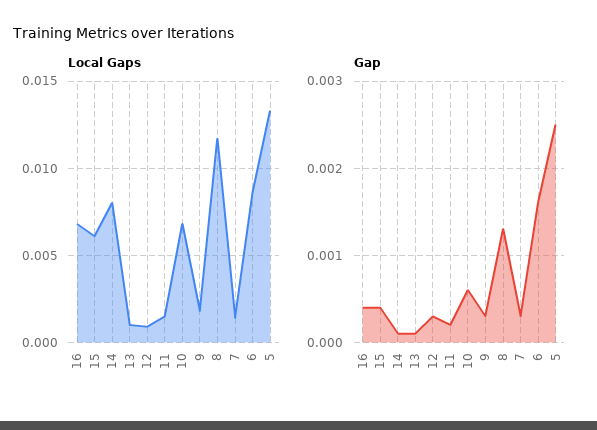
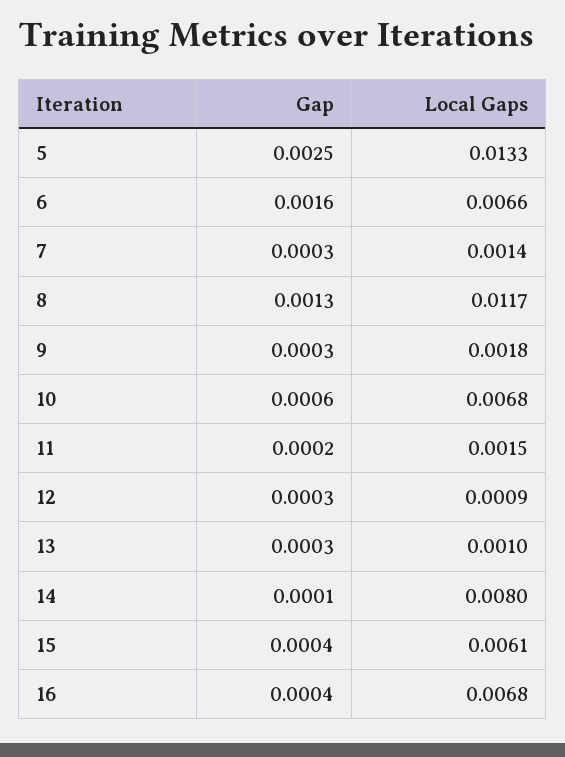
  {
    "Local Gaps": {
      "16": 0.0068,
      "15": 0.0061,
      "14": 0.008,
      "13": 0.001,
      "12": 0.0009,
      "11": 0.0015,
      "10": 0.0068,
      "9": 0.0018,
      "8": 0.0117,
      "7": 0.0014,
-     "6": 0.0085,
+     "6": 0.0066,
      "5": 0.0133
    },
    "Gap": {
      "16": 0.0004,
      "15": 0.0004,
      "14": 0.0001,
-     "13": 0.0001,
+     "13": 0.0003,
      "12": 0.0003,
      "11": 0.0002,
      "10": 0.0006,
      "9": 0.0003,
      "8": 0.0013,
      "7": 0.0003,
      "6": 0.0016,
      "5": 0.0025
    }
  }

